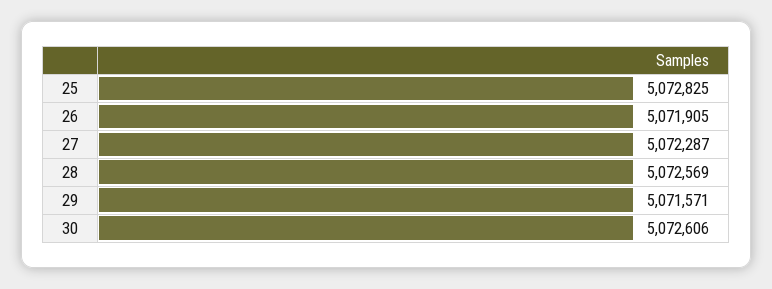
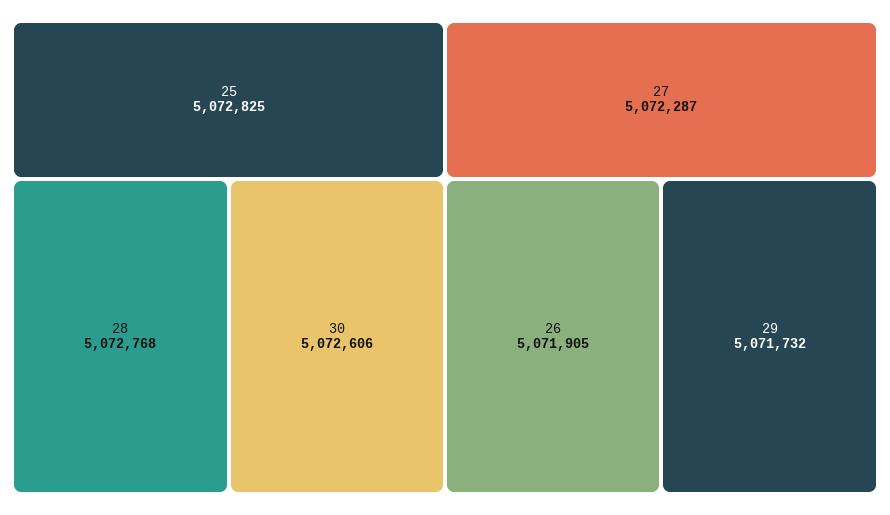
  {
    "25": 5072825,
    "26": 5071905,
    "27": 5072287,
-   "28": 5072569,
+   "28": 5072768,
-   "29": 5071571,
+   "29": 5071732,
    "30": 5072606
  }

